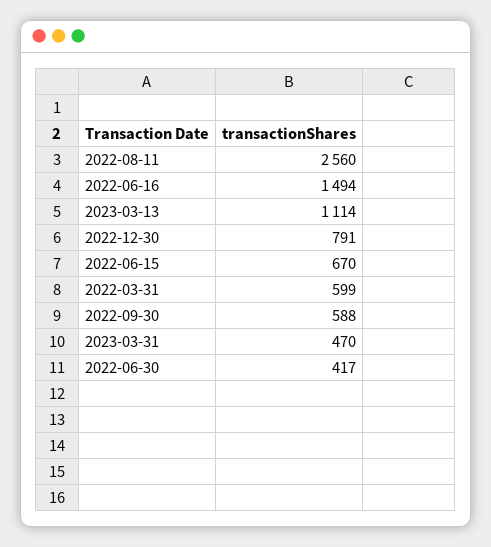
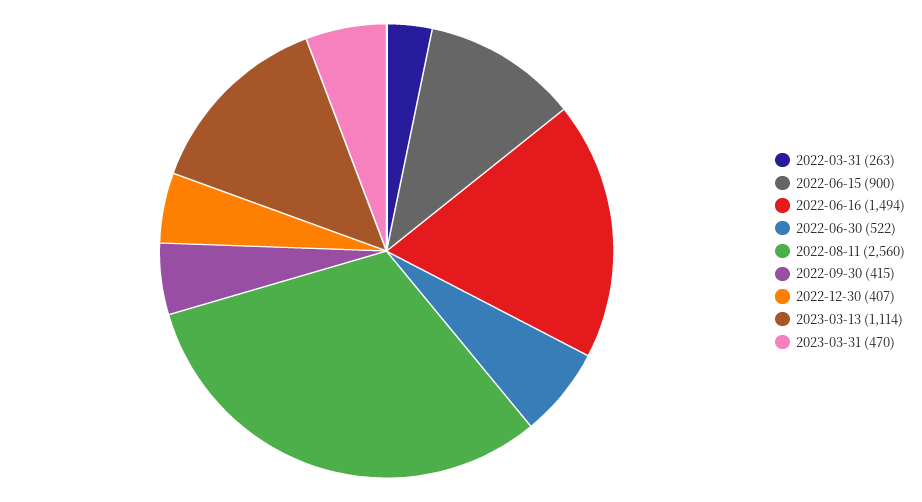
  {
    "2022-08-11": 2560,
    "2022-06-16": 1494,
    "2023-03-13": 1114,
-   "2022-12-30": 791,
+   "2022-12-30": 407,
-   "2022-06-15": 670,
+   "2022-06-15": 900,
-   "2022-03-31": 599,
+   "2022-03-31": 263,
-   "2022-09-30": 588,
+   "2022-09-30": 415,
    "2023-03-31": 470,
-   "2022-06-30": 417
+   "2022-06-30": 522
  }

